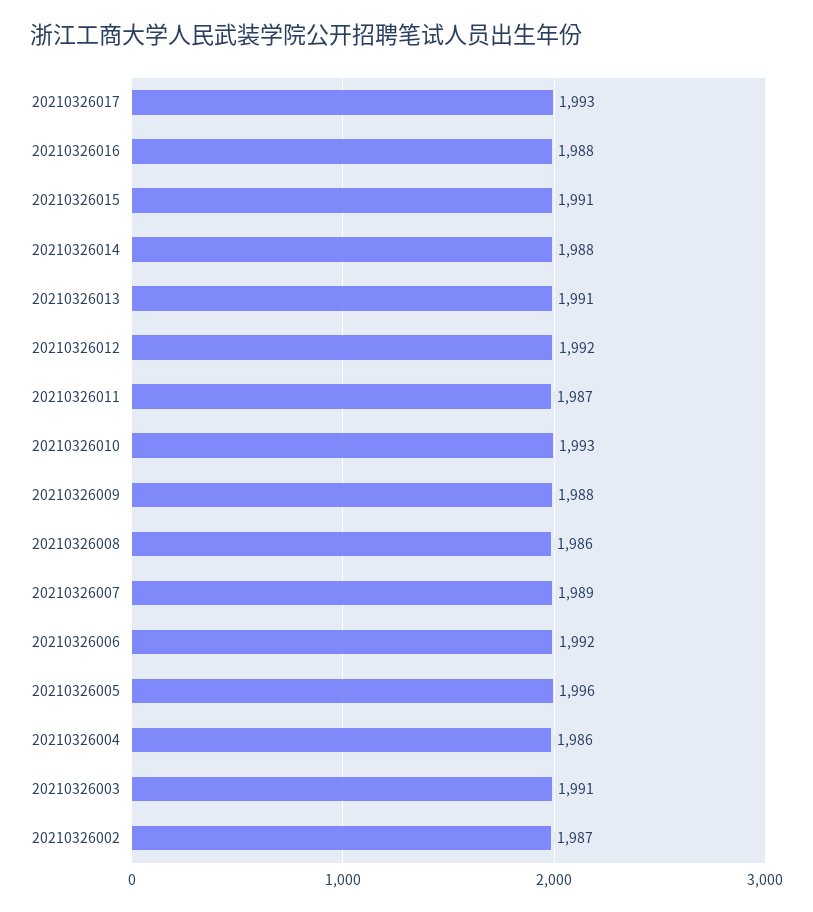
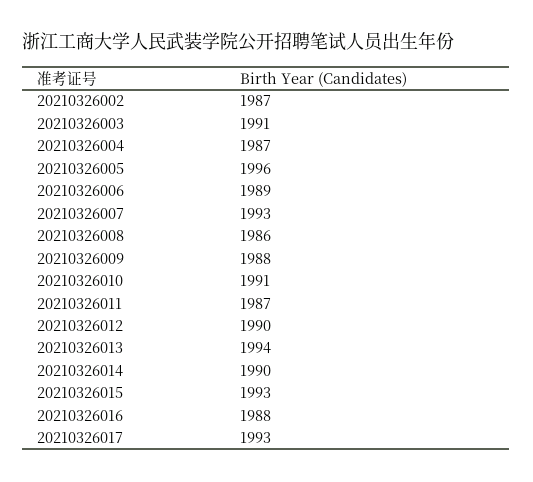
  {
    "20210326017": 1993,
    "20210326016": 1988,
-   "20210326015": 1991,
+   "20210326015": 1993,
-   "20210326014": 1988,
+   "20210326014": 1990,
-   "20210326013": 1991,
+   "20210326013": 1994,
-   "20210326012": 1992,
+   "20210326012": 1990,
    "20210326011": 1987,
-   "20210326010": 1993,
+   "20210326010": 1991,
    "20210326009": 1988,
    "20210326008": 1986,
-   "20210326007": 1989,
+   "20210326007": 1993,
-   "20210326006": 1992,
+   "20210326006": 1989,
    "20210326005": 1996,
-   "20210326004": 1986,
+   "20210326004": 1987,
    "20210326003": 1991,
    "20210326002": 1987
  }

